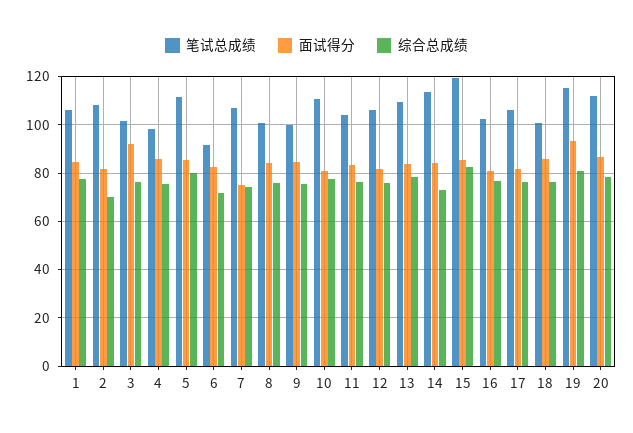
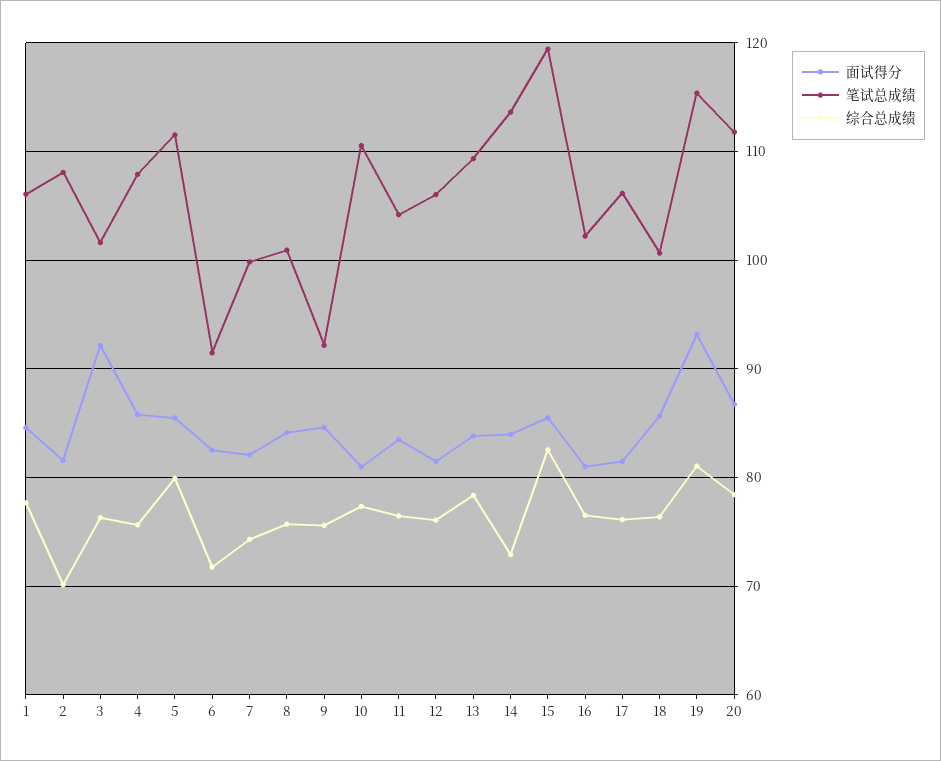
  {
    "笔试总成绩": {
      "1": 106,
      "2": 108,
      "3": 102,
-     "4": 97.5,
+     "4": 108,
      "5": 112,
      "6": 91,
-     "7": 107.5,
+     "7": 100,
      "8": 101,
-     "9": 100,
+     "9": 92,
      "10": 111,
      "11": 104,
      "12": 106,
      "13": 109,
      "14": 114,
      "15": 119,
      "16": 102,
      "17": 106,
      "18": 101,
      "19": 115,
      "20": 112
    },
    "面试得分": {
      "1": 85,
      "2": 82,
      "3": 92,
      "4": 86,
      "5": 86,
      "6": 83,
-     "7": 75,
+     "7": 82,
      "8": 84,
      "9": 85,
      "10": 81,
      "11": 83,
      "12": 81,
      "13": 84,
      "14": 84,
      "15": 85,
      "16": 81,
      "17": 81,
      "18": 86,
      "19": 93,
      "20": 87
    },
    "综合总成绩": {
      "1": 78,
      "2": 70,
      "3": 76,
      "4": 76,
      "5": 80,
      "6": 72,
      "7": 74,
      "8": 76,
      "9": 76,
      "10": 77,
      "11": 76,
      "12": 76,
      "13": 78,
      "14": 73,
      "15": 83,
      "16": 77,
      "17": 76,
      "18": 76,
      "19": 81,
      "20": 78
    }
  }

